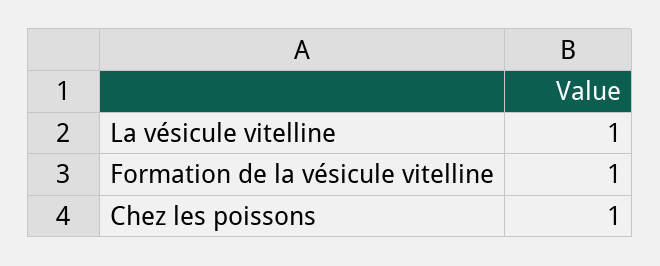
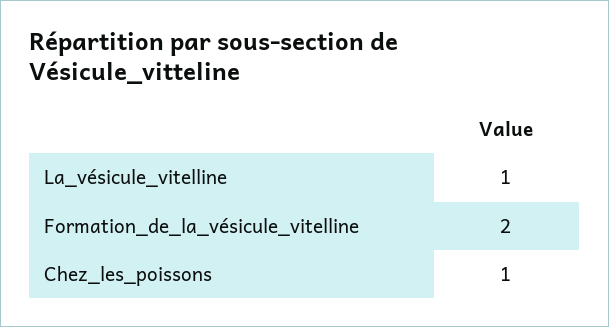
  {
    "La vésicule vitelline": 1,
-   "Formation de la vésicule vitelline": 1,
+   "Formation de la vésicule vitelline": 2,
    "Chez les poissons": 1
  }

